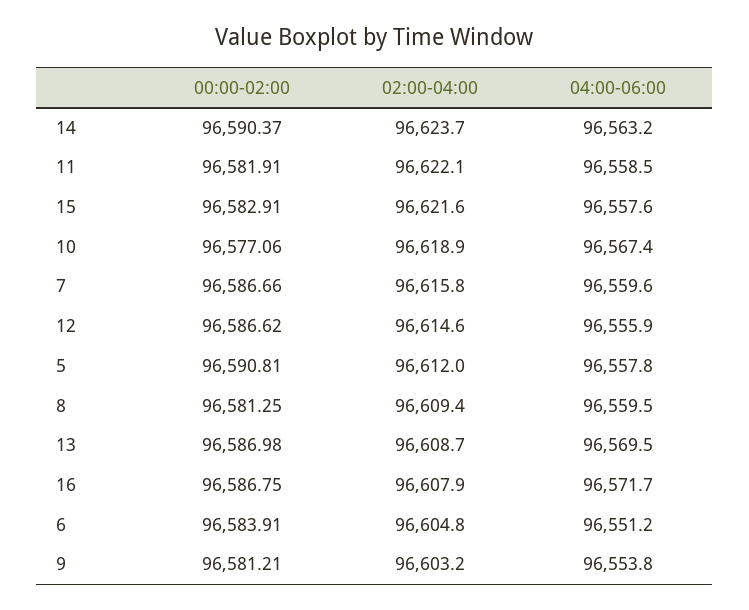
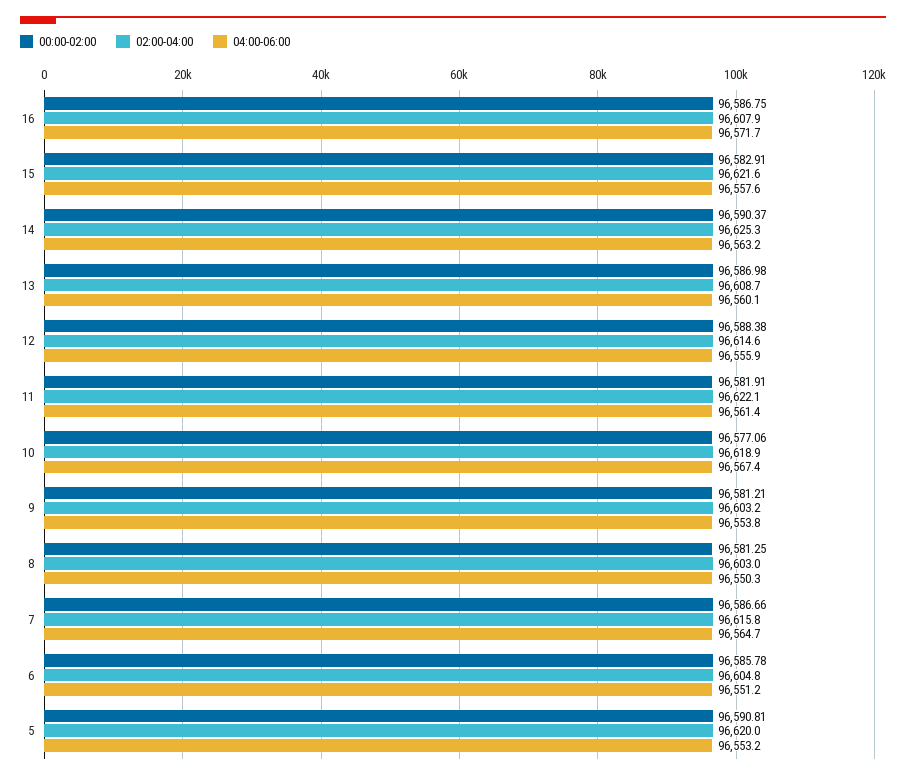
  {
    "00:00-02:00": {
      "14": 96590.37,
      "11": 96581.91,
      "15": 96582.91,
      "10": 96577.06,
      "7": 96586.66,
-     "12": 96586.62,
+     "12": 96588.38,
      "5": 96590.81,
      "8": 96581.25,
      "13": 96586.98,
      "16": 96586.75,
-     "6": 96583.91,
+     "6": 96585.78,
      "9": 96581.21
    },
    "02:00-04:00": {
-     "14": 96623.7,
+     "14": 96625.3,
      "11": 96622.1,
      "15": 96621.6,
      "10": 96618.9,
      "7": 96615.8,
      "12": 96614.6,
-     "5": 96612,
+     "5": 96620,
-     "8": 96609.4,
+     "8": 96603,
      "13": 96608.7,
      "16": 96607.9,
      "6": 96604.8,
      "9": 96603.2
    },
    "04:00-06:00": {
      "14": 96563.2,
-     "11": 96558.5,
+     "11": 96561.4,
      "15": 96557.6,
      "10": 96567.4,
-     "7": 96559.6,
+     "7": 96564.7,
      "12": 96555.9,
-     "5": 96557.8,
+     "5": 96553.2,
-     "8": 96559.5,
+     "8": 96550.3,
-     "13": 96569.5,
+     "13": 96560.1,
      "16": 96571.7,
      "6": 96551.2,
      "9": 96553.8
    }
  }

